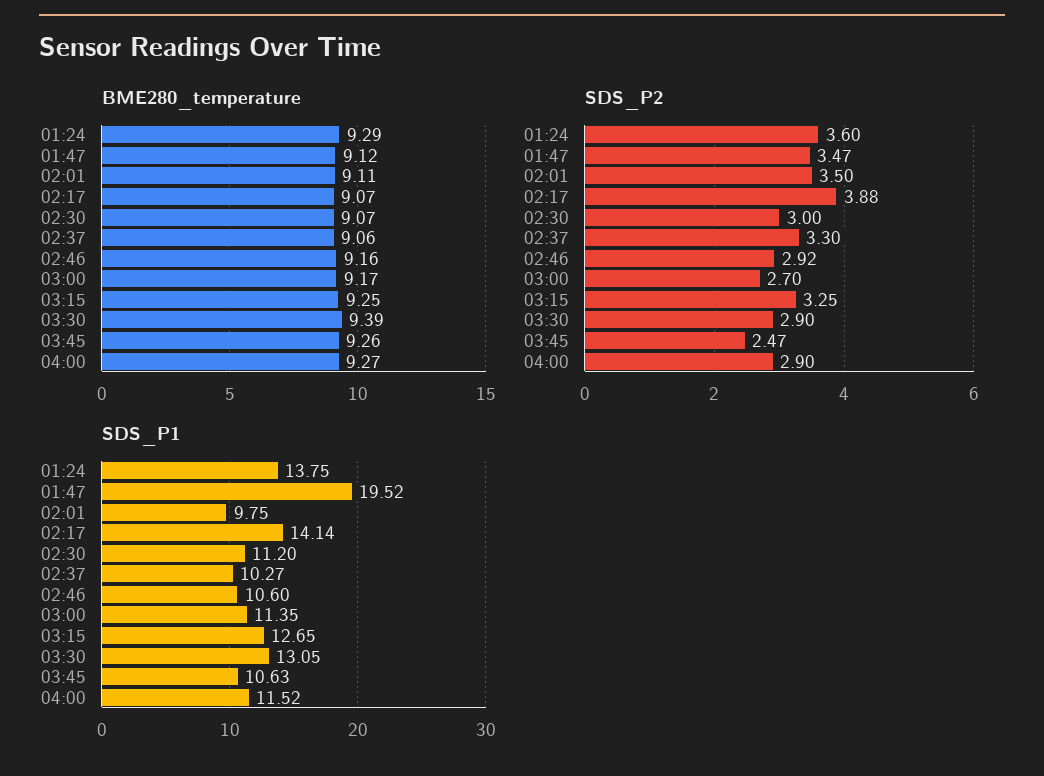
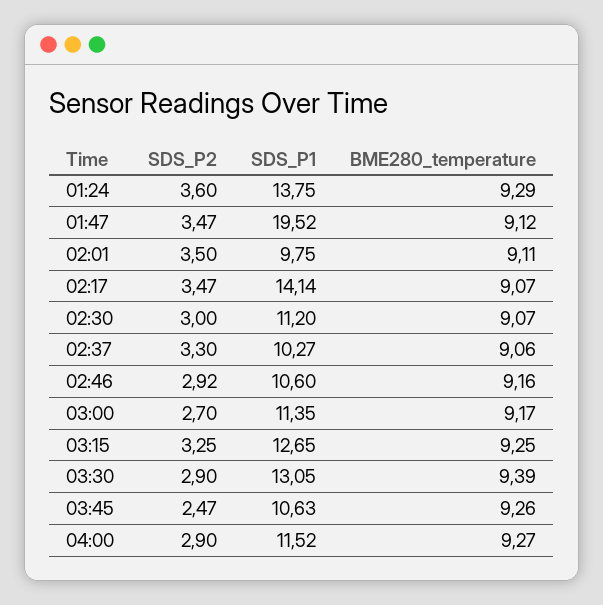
  {
    "BME280_temperature": {
      "01:24": 9.29,
      "01:47": 9.12,
      "02:01": 9.11,
      "02:17": 9.07,
      "02:30": 9.07,
      "02:37": 9.06,
      "02:46": 9.16,
      "03:00": 9.17,
      "03:15": 9.25,
      "03:30": 9.39,
      "03:45": 9.26,
      "04:00": 9.27
    },
    "SDS_P2": {
      "01:24": 3.6,
      "01:47": 3.47,
      "02:01": 3.5,
-     "02:17": 3.88,
+     "02:17": 3.47,
      "02:30": 3,
      "02:37": 3.3,
      "02:46": 2.92,
      "03:00": 2.7,
      "03:15": 3.25,
      "03:30": 2.9,
      "03:45": 2.47,
      "04:00": 2.9
    },
    "SDS_P1": {
      "01:24": 13.75,
      "01:47": 19.52,
      "02:01": 9.75,
      "02:17": 14.14,
      "02:30": 11.2,
      "02:37": 10.27,
      "02:46": 10.6,
      "03:00": 11.35,
      "03:15": 12.65,
      "03:30": 13.05,
      "03:45": 10.63,
      "04:00": 11.52
    }
  }

